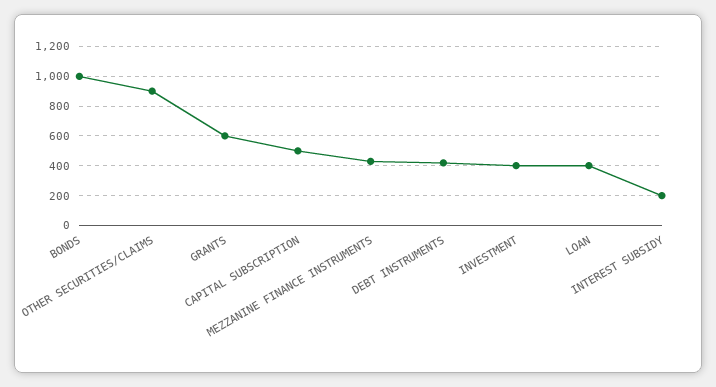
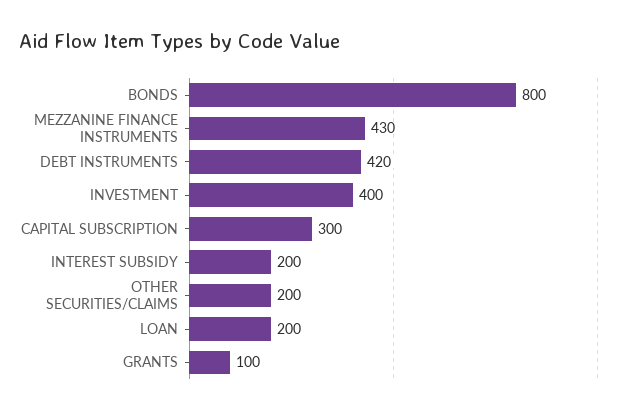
  {
-   "BONDS": 1000,
+   "BONDS": 800,
-   "OTHER SECURITIES/CLAIMS": 900,
+   "OTHER SECURITIES/CLAIMS": 200,
-   "GRANTS": 600,
+   "GRANTS": 100,
-   "CAPITAL SUBSCRIPTION": 500,
+   "CAPITAL SUBSCRIPTION": 300,
    "MEZZANINE FINANCE INSTRUMENTS": 430,
    "DEBT INSTRUMENTS": 420,
    "INVESTMENT": 400,
-   "LOAN": 400,
+   "LOAN": 200,
    "INTEREST SUBSIDY": 200
  }

